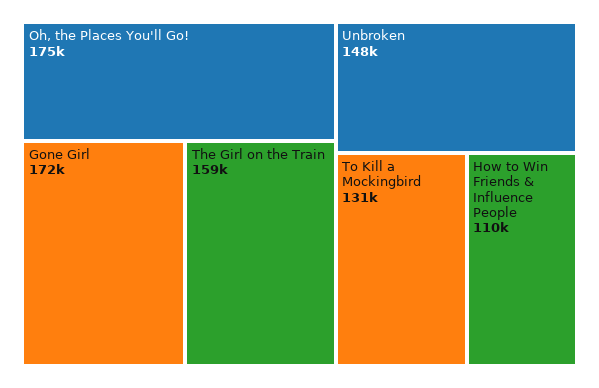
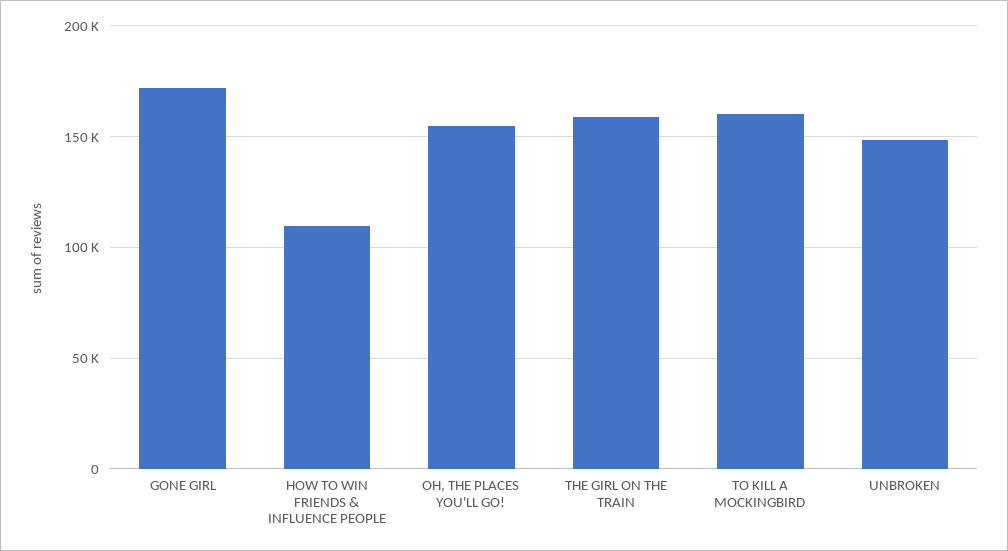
  {
-   "Oh, the Places You'll Go!": 175000,
+   "Oh, the Places You'll Go!": 155000,
    "Gone Girl": 172000,
    "The Girl on the Train": 159000,
    "Unbroken": 148000,
-   "To Kill a Mockingbird": 131000,
+   "To Kill a Mockingbird": 160000,
    "How to Win Friends & Influence People": 110000
  }

